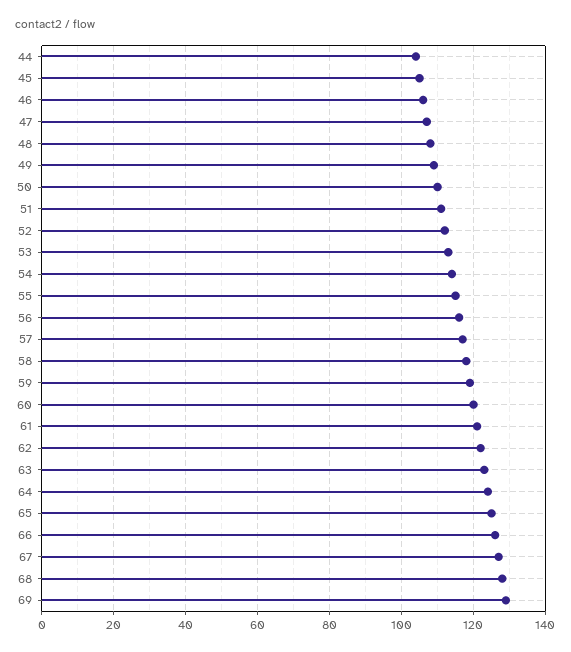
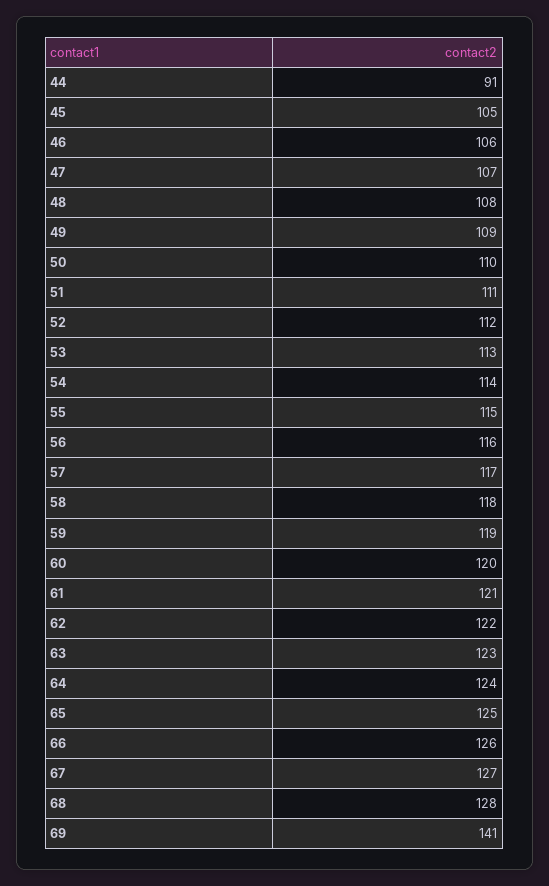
  {
-   "44": 105,
+   "44": 91,
    "45": 105,
    "46": 106,
    "47": 107,
    "48": 108,
    "49": 109,
    "50": 110,
    "51": 111,
    "52": 112,
    "53": 113,
    "54": 114,
    "55": 115,
    "56": 116,
    "57": 117,
    "58": 118,
    "59": 119,
    "60": 120,
    "61": 121,
    "62": 122,
    "63": 123,
    "64": 124,
    "65": 125,
    "66": 126,
    "67": 127,
    "68": 128,
-   "69": 130
+   "69": 141
  }

